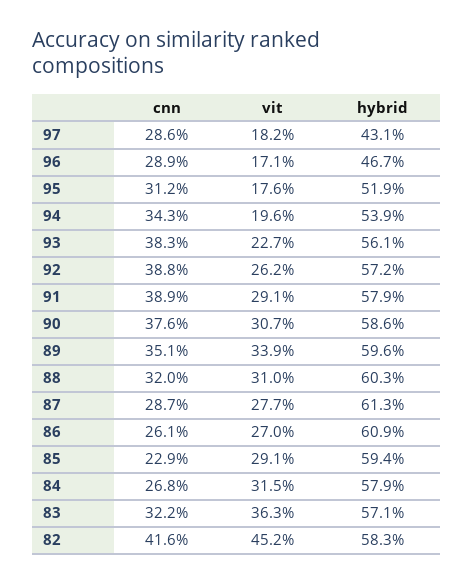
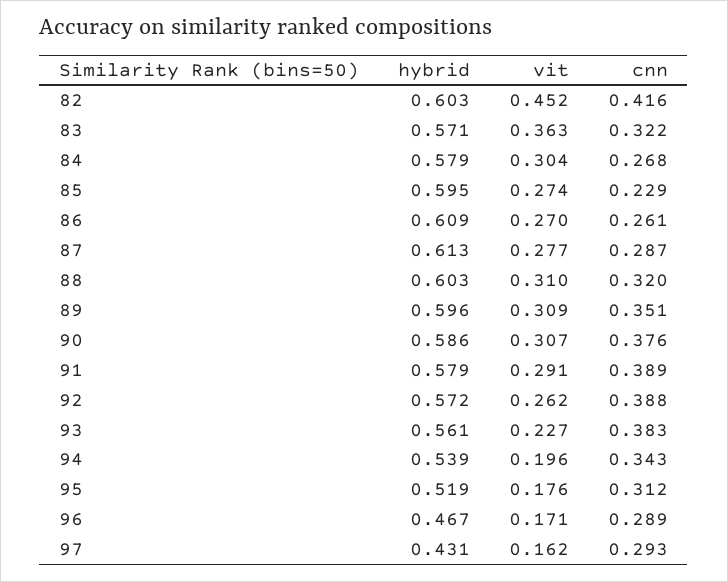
  {
    "cnn": {
-     "97": 0.286,
+     "97": 0.293,
      "96": 0.289,
      "95": 0.312,
      "94": 0.343,
      "93": 0.383,
      "92": 0.388,
      "91": 0.389,
      "90": 0.376,
      "89": 0.351,
      "88": 0.32,
      "87": 0.287,
      "86": 0.261,
      "85": 0.229,
      "84": 0.268,
      "83": 0.322,
      "82": 0.416
    },
    "vit": {
-     "97": 0.182,
+     "97": 0.162,
      "96": 0.171,
      "95": 0.176,
      "94": 0.196,
      "93": 0.227,
      "92": 0.262,
      "91": 0.291,
      "90": 0.307,
-     "89": 0.339,
+     "89": 0.309,
      "88": 0.31,
      "87": 0.277,
      "86": 0.27,
-     "85": 0.291,
+     "85": 0.274,
-     "84": 0.315,
+     "84": 0.304,
      "83": 0.363,
      "82": 0.452
    },
    "hybrid": {
      "97": 0.431,
      "96": 0.467,
      "95": 0.519,
      "94": 0.539,
      "93": 0.561,
      "92": 0.572,
      "91": 0.579,
      "90": 0.586,
      "89": 0.596,
      "88": 0.603,
      "87": 0.613,
      "86": 0.609,
-     "85": 0.594,
+     "85": 0.595,
      "84": 0.579,
      "83": 0.571,
-     "82": 0.583
+     "82": 0.603
    }
  }

